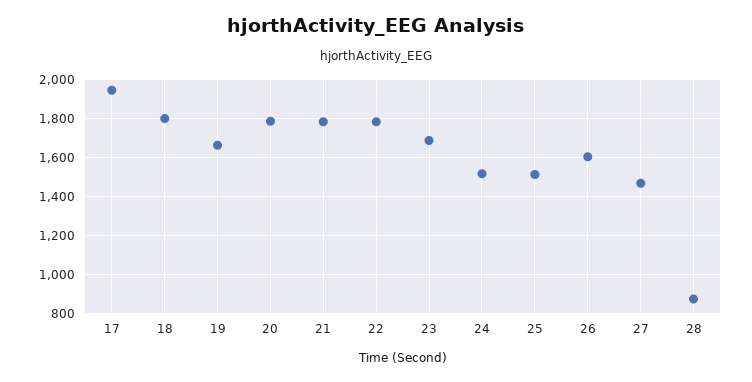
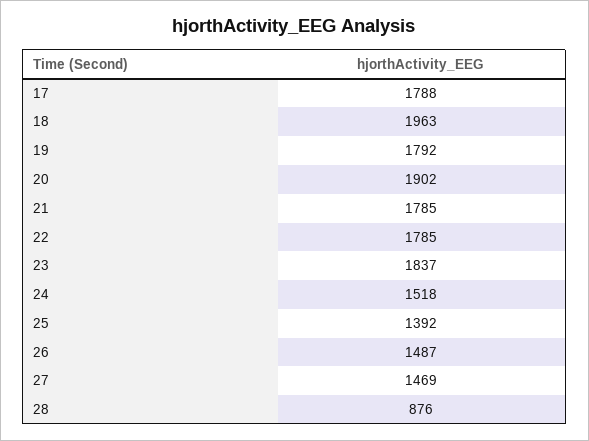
  {
-   "17": 1950,
+   "17": 1788,
-   "18": 1800,
+   "18": 1963,
-   "19": 1650,
+   "19": 1792,
-   "20": 1800,
+   "20": 1902,
    "21": 1785,
    "22": 1785,
-   "23": 1700,
+   "23": 1837,
    "24": 1518,
-   "25": 1500,
+   "25": 1392,
-   "26": 1600,
+   "26": 1487,
    "27": 1469,
    "28": 876
  }

